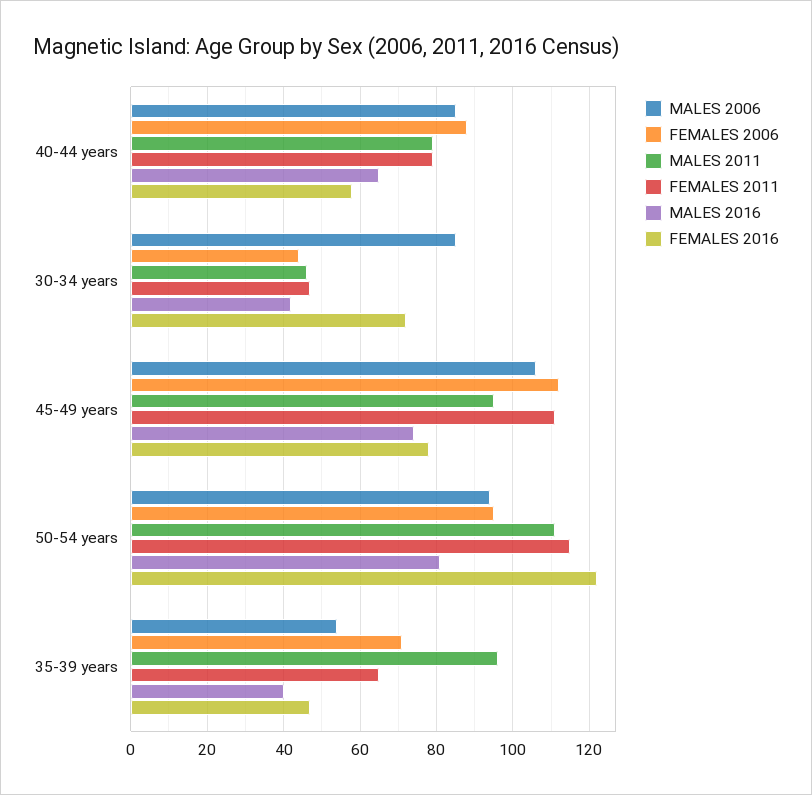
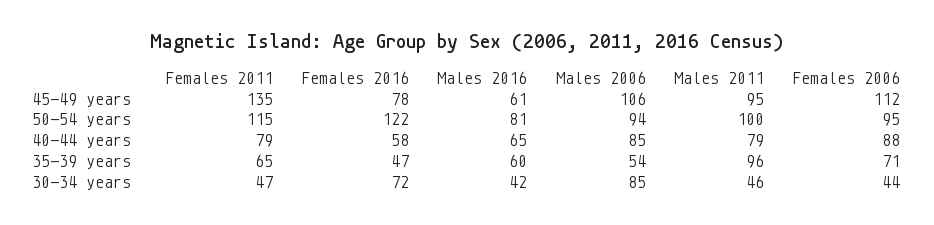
  {
    "MALES 2006": {
      "40-44 years": 85,
      "30-34 years": 85,
      "45-49 years": 106,
      "50-54 years": 94,
      "35-39 years": 54
    },
    "FEMALES 2006": {
      "40-44 years": 88,
      "30-34 years": 44,
      "45-49 years": 112,
      "50-54 years": 95,
      "35-39 years": 71
    },
    "MALES 2011": {
      "40-44 years": 79,
      "30-34 years": 46,
      "45-49 years": 95,
-     "50-54 years": 110,
+     "50-54 years": 100,
      "35-39 years": 96
    },
    "FEMALES 2011": {
      "40-44 years": 79,
      "30-34 years": 47,
-     "45-49 years": 110,
+     "45-49 years": 135,
      "50-54 years": 115,
      "35-39 years": 65
    },
    "MALES 2016": {
      "40-44 years": 65,
      "30-34 years": 42,
-     "45-49 years": 75,
+     "45-49 years": 61,
      "50-54 years": 81,
-     "35-39 years": 40
+     "35-39 years": 60
    },
    "FEMALES 2016": {
      "40-44 years": 58,
      "30-34 years": 72,
      "45-49 years": 78,
      "50-54 years": 122,
      "35-39 years": 47
    }
  }

